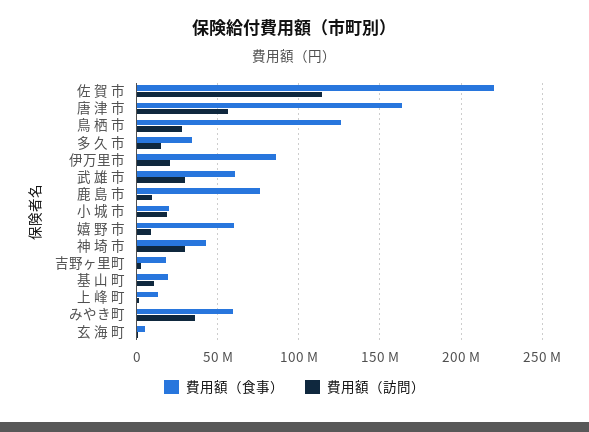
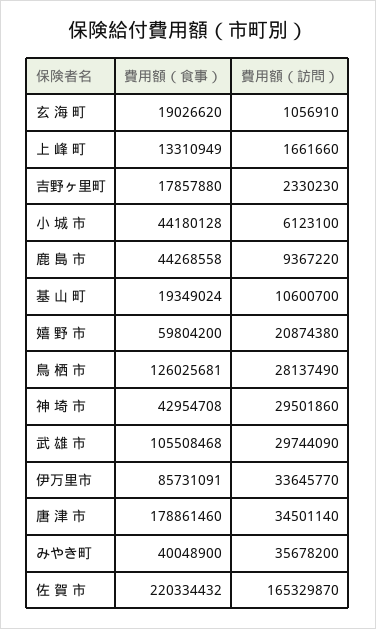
  {
    "費用額（食事）": {
      "佐 賀 市": 220334432,
-     "唐 津 市": 165000000,
+     "唐 津 市": 178861460,
      "鳥 栖 市": 126025681,
-     "多 久 市": 35000000,
      "伊万里市": 85731091,
-     "武 雄 市": 60000000,
+     "武 雄 市": 105508468,
-     "鹿 島 市": 75000000,
+     "鹿 島 市": 44268558,
-     "小 城 市": 20000000,
+     "小 城 市": 44180128,
      "嬉 野 市": 59804200,
      "神 埼 市": 42954708,
      "吉野ヶ里町": 17857880,
      "基 山 町": 19349024,
      "上 峰 町": 13310949,
-     "みやき町": 60000000,
+     "みやき町": 40048900,
-     "玄 海 町": 5000000
+     "玄 海 町": 19026620
    },
    "費用額（訪問）": {
-     "佐 賀 市": 115000000,
+     "佐 賀 市": 165329870,
-     "唐 津 市": 55000000,
+     "唐 津 市": 34501140,
      "鳥 栖 市": 28137490,
-     "多 久 市": 15000000,
-     "伊万里市": 20000000,
+     "伊万里市": 33645770,
      "武 雄 市": 29744090,
      "鹿 島 市": 9367220,
-     "小 城 市": 20000000,
+     "小 城 市": 6123100,
-     "嬉 野 市": 10000000,
+     "嬉 野 市": 20874380,
      "神 埼 市": 29501860,
      "吉野ヶ里町": 2330230,
      "基 山 町": 10600700,
      "上 峰 町": 1661660,
      "みやき町": 35678200,
      "玄 海 町": 1056910
    }
  }

